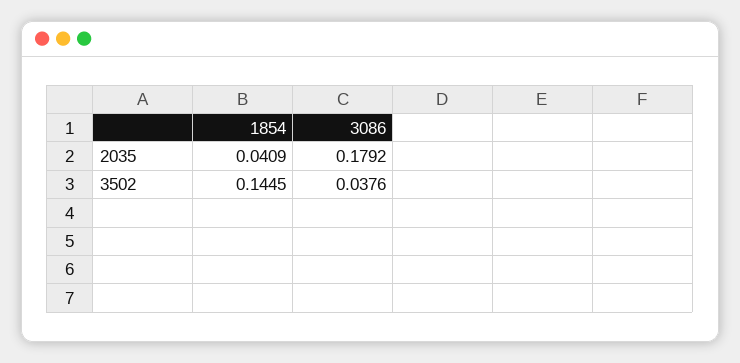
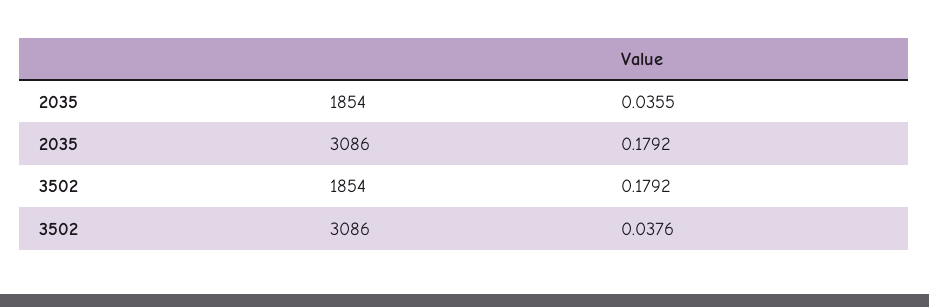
  {
    "1854": {
-     "2035": 0.0409,
+     "2035": 0.0355,
-     "3502": 0.1445
+     "3502": 0.1792
    },
    "3086": {
      "2035": 0.1792,
      "3502": 0.0376
    }
  }

